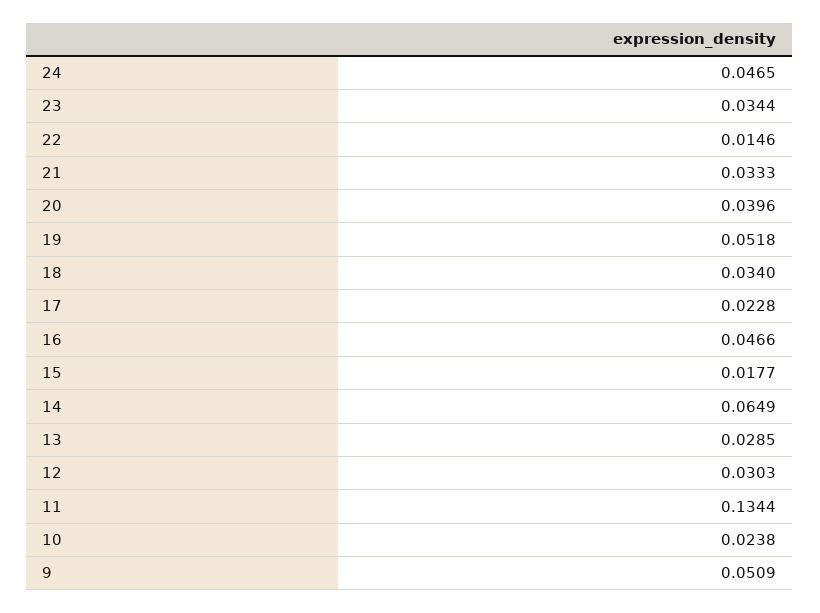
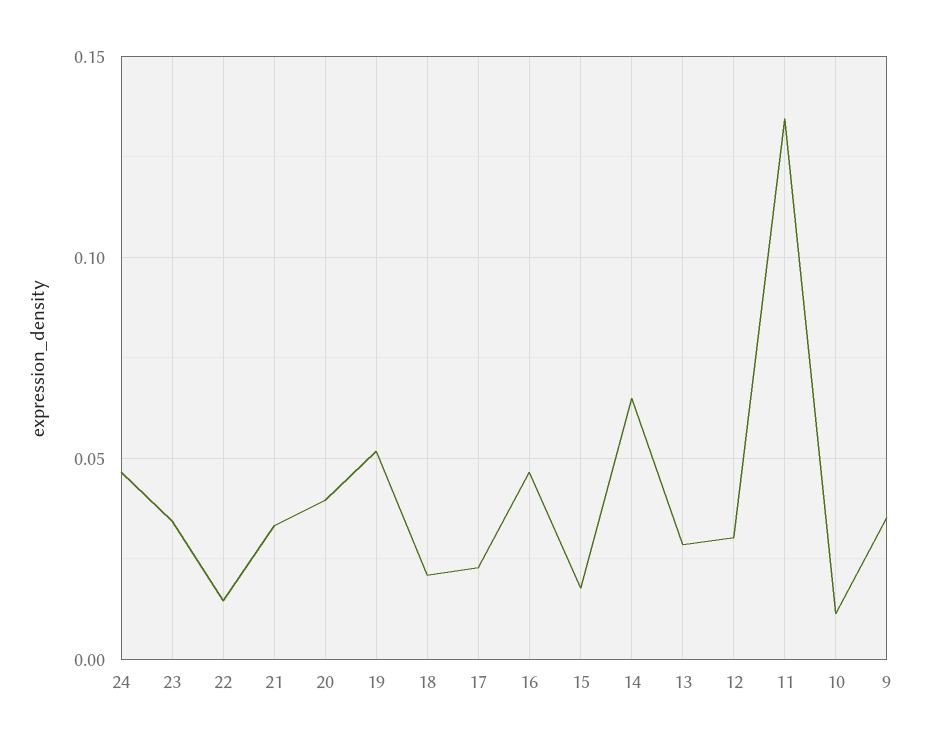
  {
    "24": 0.0465,
    "23": 0.0344,
    "22": 0.0146,
    "21": 0.0333,
    "20": 0.0396,
    "19": 0.0518,
-   "18": 0.034,
+   "18": 0.02,
    "17": 0.0228,
    "16": 0.0466,
    "15": 0.0177,
    "14": 0.0649,
    "13": 0.0285,
    "12": 0.0303,
    "11": 0.1344,
-   "10": 0.0238,
+   "10": 0.01,
-   "9": 0.0509
+   "9": 0.035
  }

